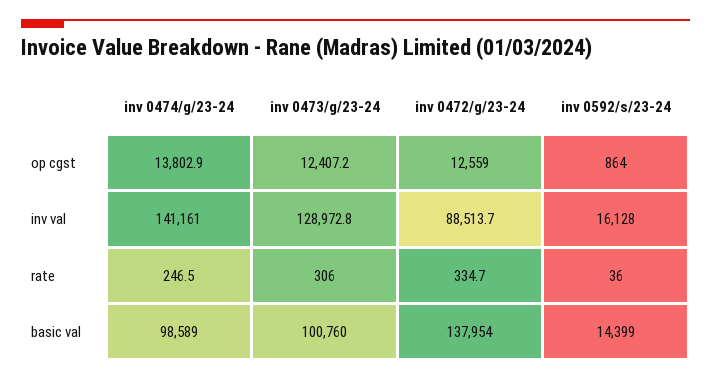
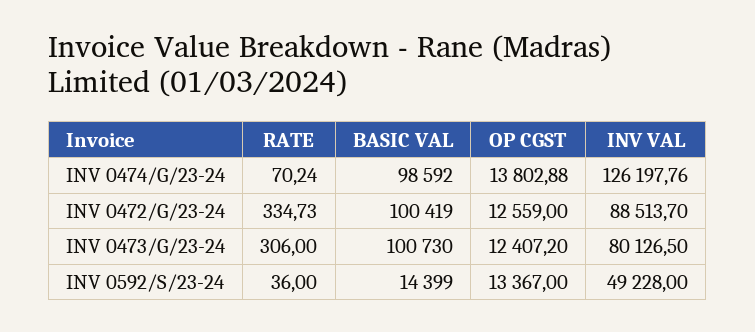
  {
    "inv 0474/g/23-24": {
      "op cgst": 13802.88,
-     "inv val": 141161,
+     "inv val": 126197.76,
-     "rate": 246.5,
+     "rate": 70.24,
-     "basic val": 98589
+     "basic val": 98592
    },
    "inv 0473/g/23-24": {
      "op cgst": 12407.2,
-     "inv val": 128972.8,
+     "inv val": 80126.5,
      "rate": 306,
-     "basic val": 100760
+     "basic val": 100730
    },
    "inv 0472/g/23-24": {
      "op cgst": 12559,
      "inv val": 88513.7,
      "rate": 334.73,
-     "basic val": 137954
+     "basic val": 100419
    },
    "inv 0592/s/23-24": {
-     "op cgst": 864,
+     "op cgst": 13367,
-     "inv val": 16128,
+     "inv val": 49228,
      "rate": 36,
      "basic val": 14399
    }
  }

